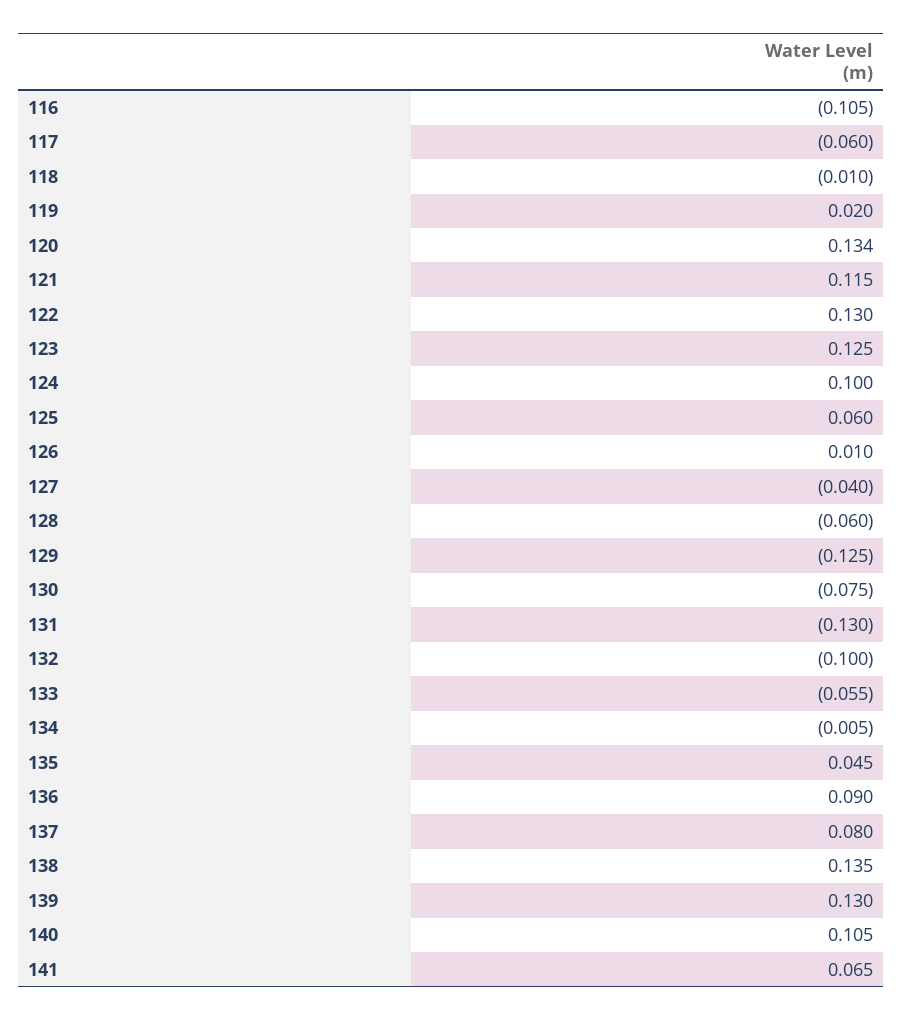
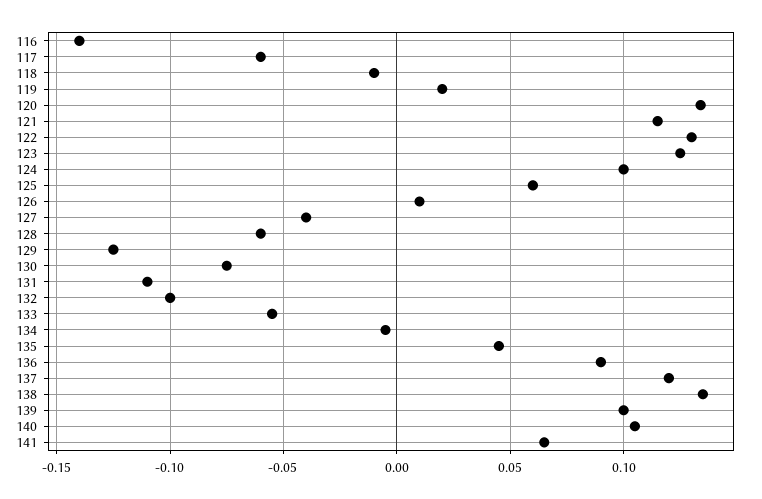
  {
-   "116": -0.105,
+   "116": -0.14,
    "117": -0.06,
    "118": -0.01,
    "119": 0.02,
    "120": 0.134,
    "121": 0.115,
    "122": 0.13,
    "123": 0.125,
    "124": 0.1,
    "125": 0.06,
    "126": 0.01,
    "127": -0.04,
    "128": -0.06,
    "129": -0.125,
    "130": -0.075,
-   "131": -0.13,
+   "131": -0.11,
    "132": -0.1,
    "133": -0.055,
    "134": -0.005,
    "135": 0.045,
    "136": 0.09,
-   "137": 0.08,
+   "137": 0.12,
    "138": 0.135,
-   "139": 0.13,
+   "139": 0.1,
    "140": 0.105,
    "141": 0.065
  }

